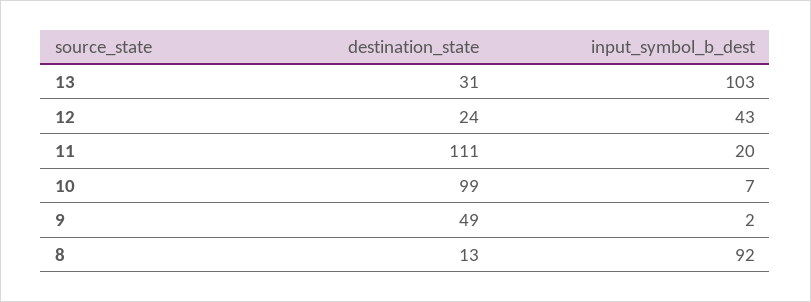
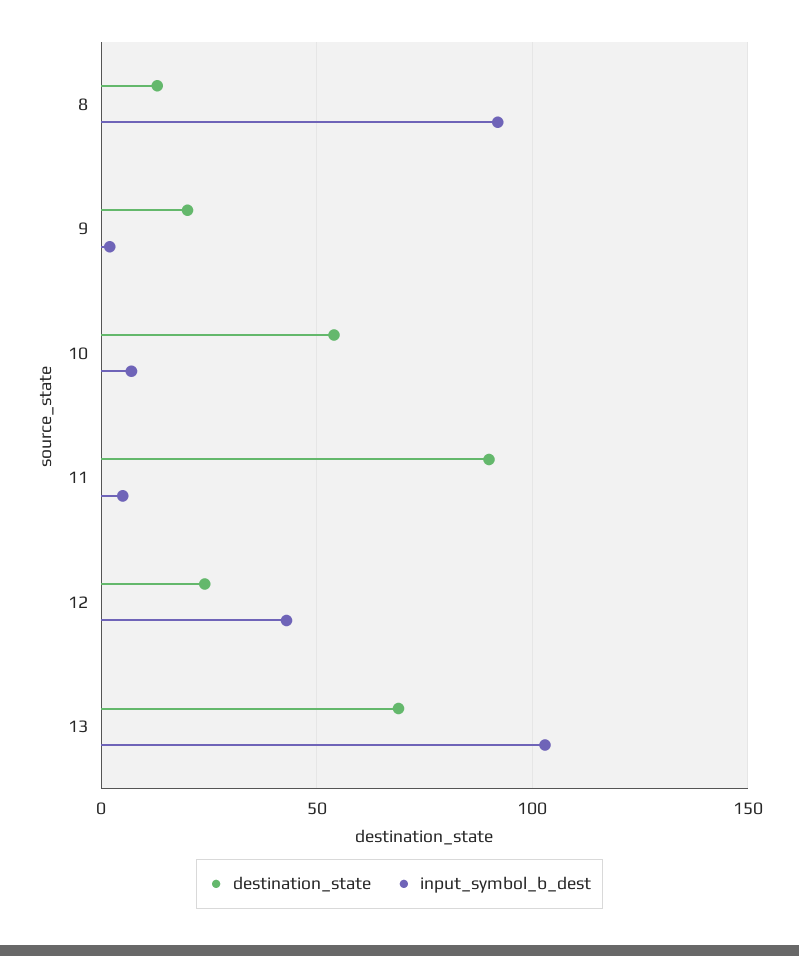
  {
    "destination_state": {
-     "13": 31,
+     "13": 70,
      "12": 24,
-     "11": 111,
+     "11": 90,
-     "10": 99,
+     "10": 55,
-     "9": 49,
+     "9": 20,
      "8": 13
    },
    "input_symbol_b_dest": {
      "13": 103,
      "12": 43,
-     "11": 20,
+     "11": 5,
      "10": 7,
      "9": 2,
      "8": 92
    }
  }

